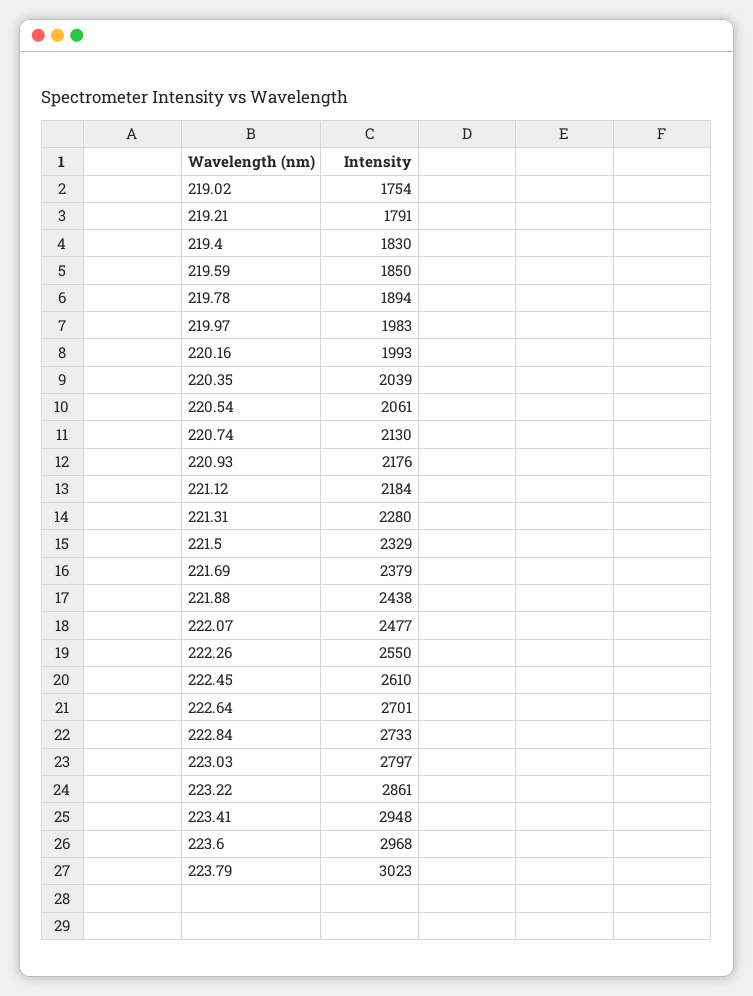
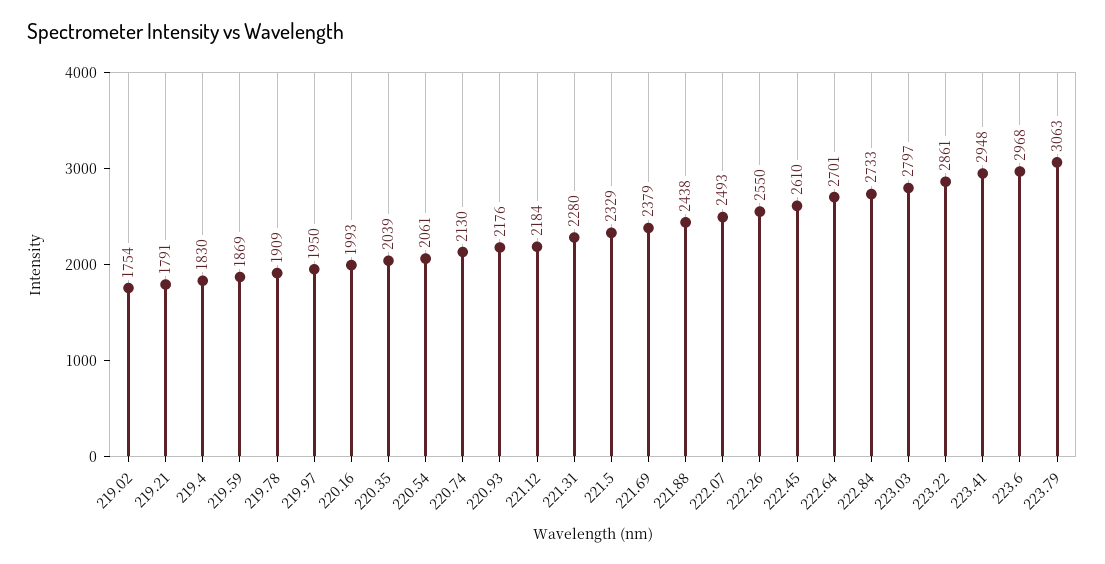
  {
    "219.02": 1754,
    "219.21": 1791,
    "219.4": 1830,
-   "219.59": 1850,
+   "219.59": 1869,
-   "219.78": 1894,
+   "219.78": 1909,
-   "219.97": 1983,
+   "219.97": 1950,
    "220.16": 1993,
    "220.35": 2039,
    "220.54": 2061,
    "220.74": 2130,
    "220.93": 2176,
    "221.12": 2184,
    "221.31": 2280,
    "221.5": 2329,
    "221.69": 2379,
    "221.88": 2438,
-   "222.07": 2477,
+   "222.07": 2493,
    "222.26": 2550,
    "222.45": 2610,
    "222.64": 2701,
    "222.84": 2733,
    "223.03": 2797,
    "223.22": 2861,
    "223.41": 2948,
    "223.6": 2968,
-   "223.79": 3023
+   "223.79": 3063
  }

